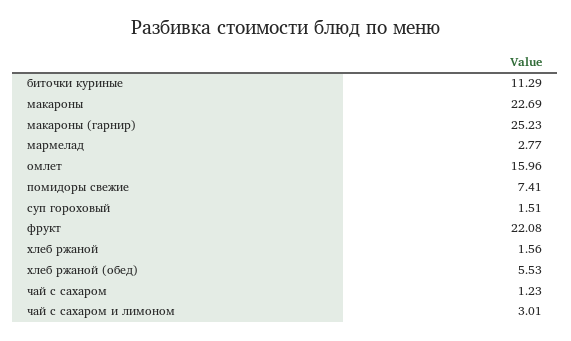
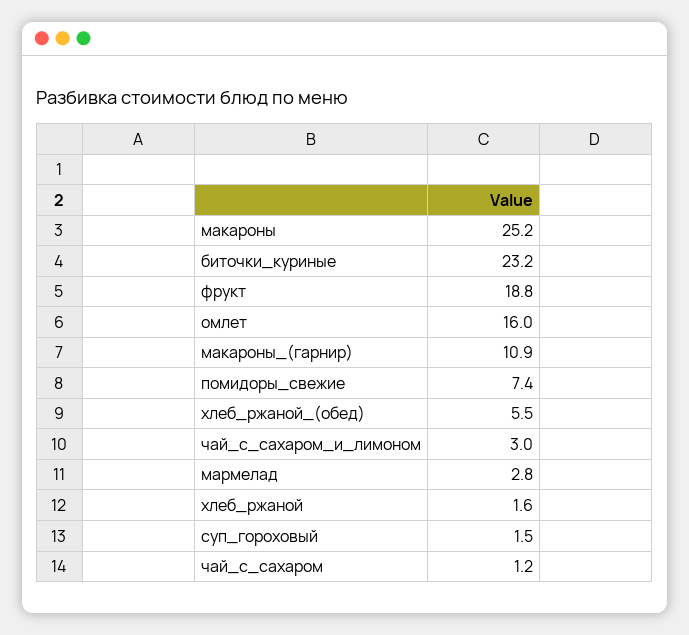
  {
-   "биточки куриные": 11.29,
+   "биточки куриные": 23.2,
-   "макароны": 22.69,
+   "макароны": 25.2,
-   "макароны (гарнир)": 25.23,
+   "макароны (гарнир)": 10.9,
    "мармелад": 2.77,
    "омлет": 15.96,
    "помидоры свежие": 7.41,
    "суп гороховый": 1.51,
-   "фрукт": 22.08,
+   "фрукт": 18.8,
    "хлеб ржаной": 1.56,
    "хлеб ржаной (обед)": 5.53,
    "чай с сахаром": 1.23,
    "чай с сахаром и лимоном": 3.01
  }

